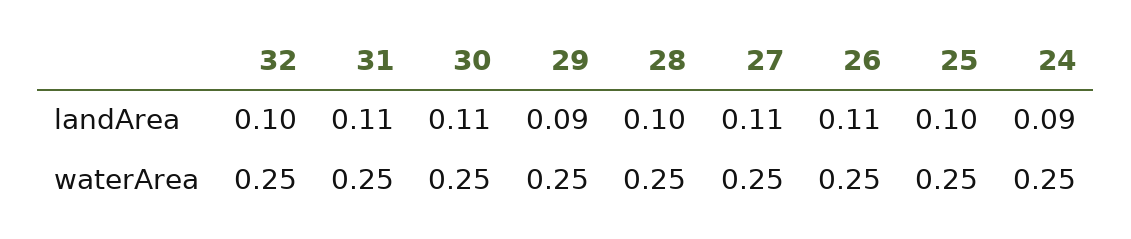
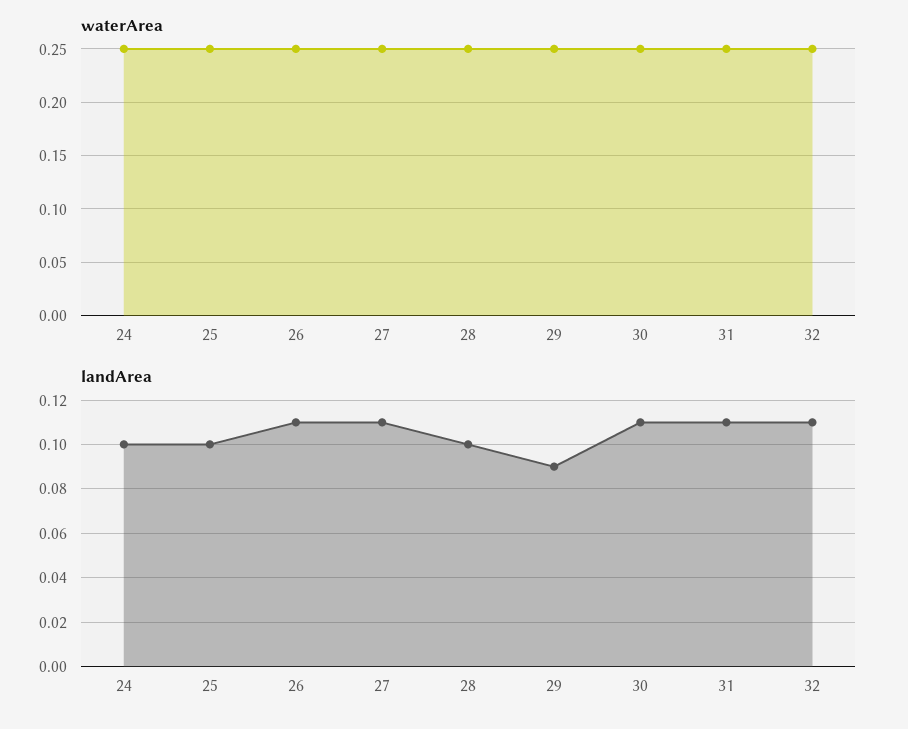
  {
    "landArea": {
-     "32": 0.1,
+     "32": 0.11,
      "31": 0.11,
      "30": 0.11,
      "29": 0.09,
      "28": 0.1,
      "27": 0.11,
      "26": 0.11,
      "25": 0.1,
-     "24": 0.09
+     "24": 0.1
    },
    "waterArea": {
      "32": 0.25,
      "31": 0.25,
      "30": 0.25,
      "29": 0.25,
      "28": 0.25,
      "27": 0.25,
      "26": 0.25,
      "25": 0.25,
      "24": 0.25
    }
  }

